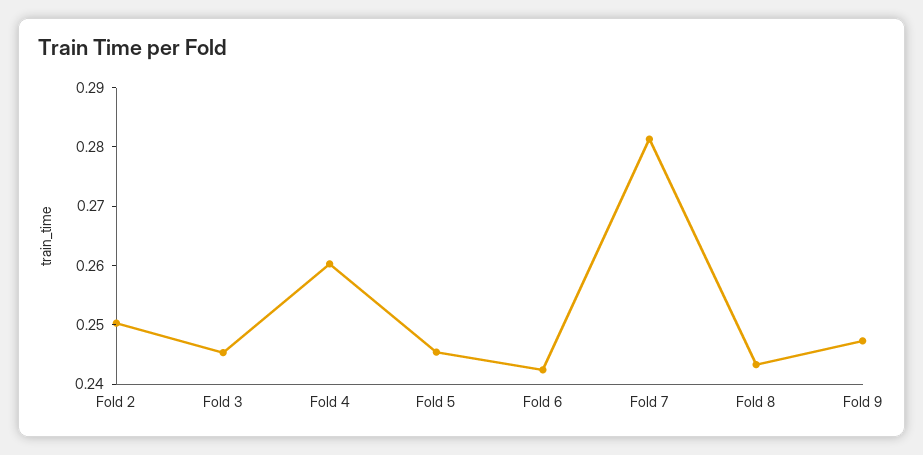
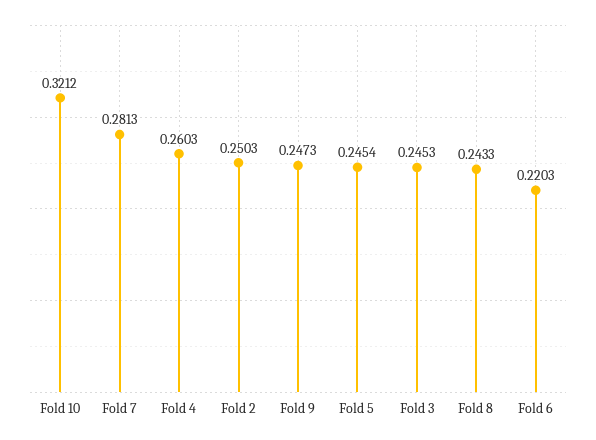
  {
    "Fold 2": 0.2503,
    "Fold 3": 0.2453,
    "Fold 4": 0.2603,
    "Fold 5": 0.2454,
-   "Fold 6": 0.242,
+   "Fold 6": 0.2203,
    "Fold 7": 0.2813,
    "Fold 8": 0.2433,
-   "Fold 9": 0.2473
+   "Fold 9": 0.2473,
+   "Fold 10": 0.3212
  }

